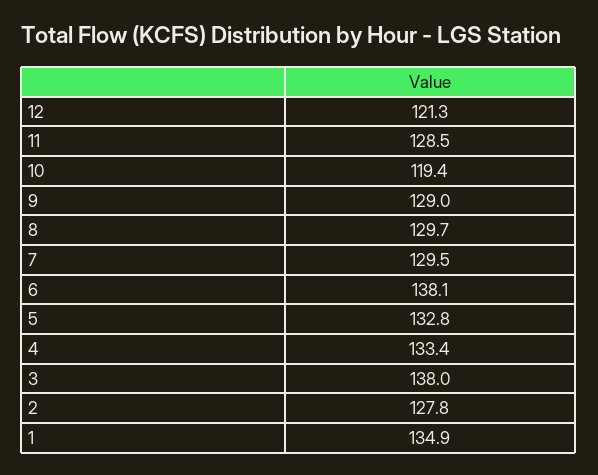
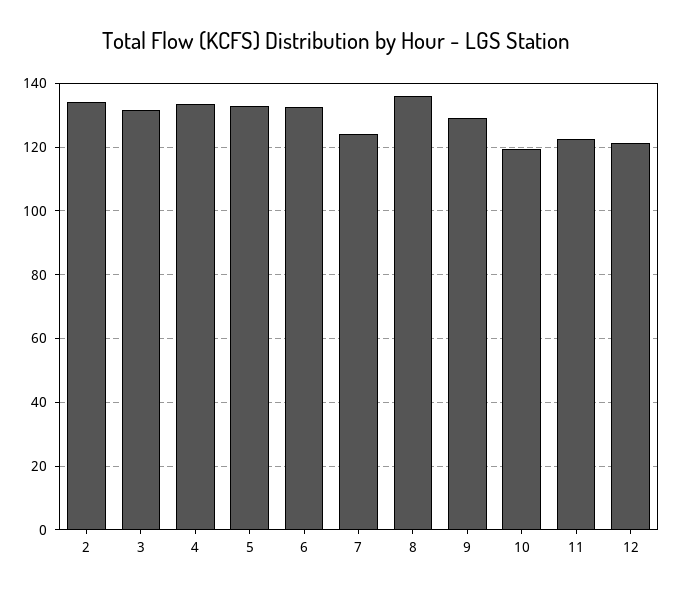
  {
    "12": 121.3,
-   "11": 128.5,
+   "11": 122,
    "10": 119.4,
    "9": 129,
-   "8": 129.7,
+   "8": 136,
-   "7": 129.5,
+   "7": 124,
-   "6": 138.1,
+   "6": 132,
    "5": 132.8,
    "4": 133.4,
-   "3": 138,
+   "3": 132,
-   "2": 127.8,
+   "2": 134
-   "1": 134.9
  }

